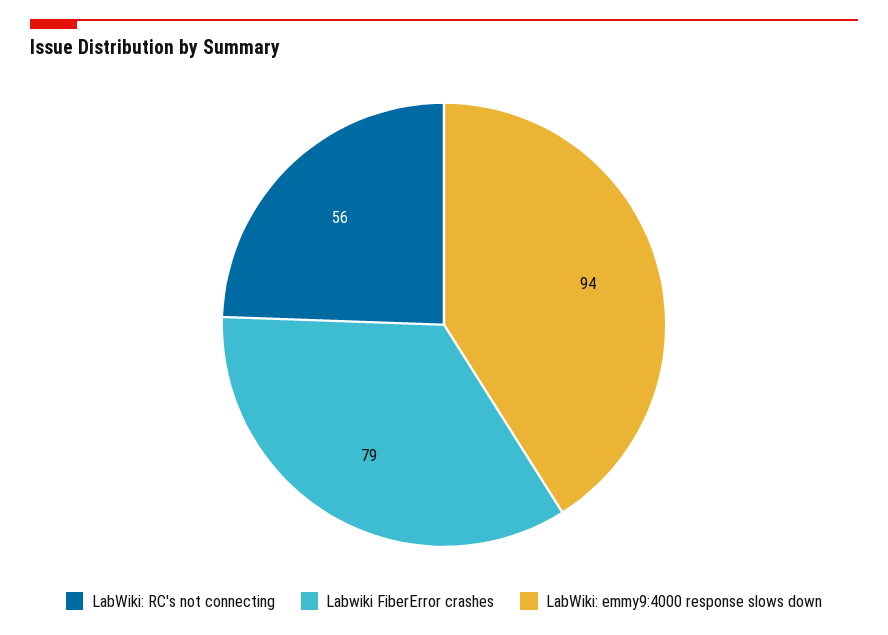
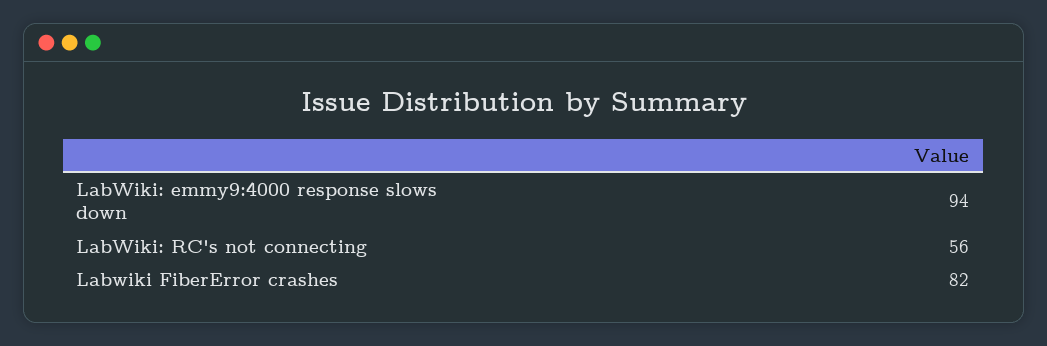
  {
    "LabWiki: RC's not connecting": 56,
-   "Labwiki FiberError crashes": 79,
+   "Labwiki FiberError crashes": 82,
    "LabWiki: emmy9:4000 response slows down": 94
  }

